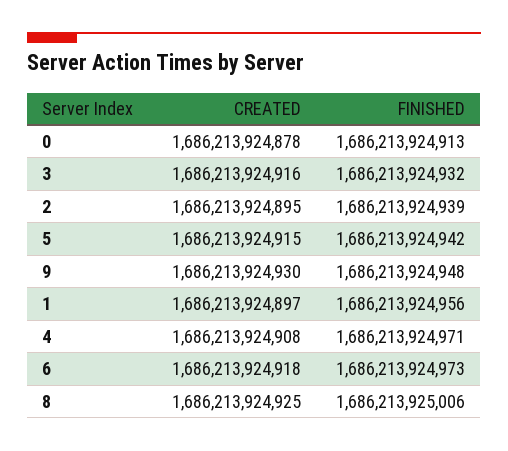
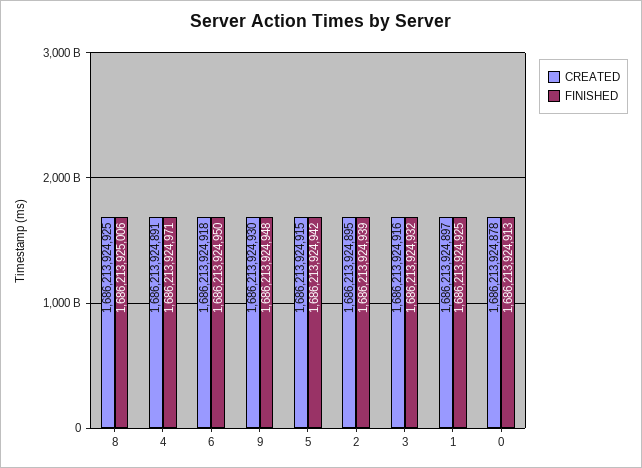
  {
    "CREATED": {
      "0": 1686213924878,
      "3": 1686213924916,
      "2": 1686213924895,
      "5": 1686213924915,
      "9": 1686213924930,
      "1": 1686213924897,
-     "4": 1686213924908,
+     "4": 1686213924891,
      "6": 1686213924918,
      "8": 1686213924925
    },
    "FINISHED": {
      "0": 1686213924913,
      "3": 1686213924932,
      "2": 1686213924939,
      "5": 1686213924942,
      "9": 1686213924948,
-     "1": 1686213924956,
+     "1": 1686213924925,
      "4": 1686213924971,
-     "6": 1686213924973,
+     "6": 1686213924950,
      "8": 1686213925006
    }
  }

